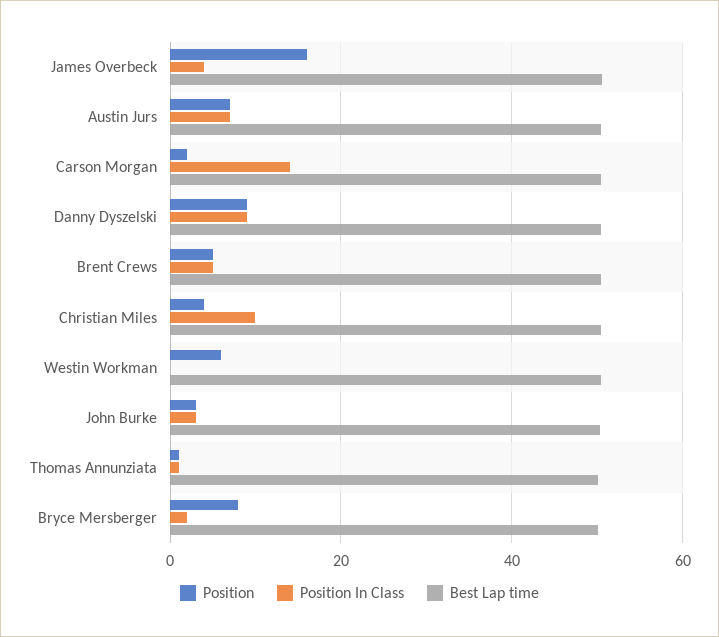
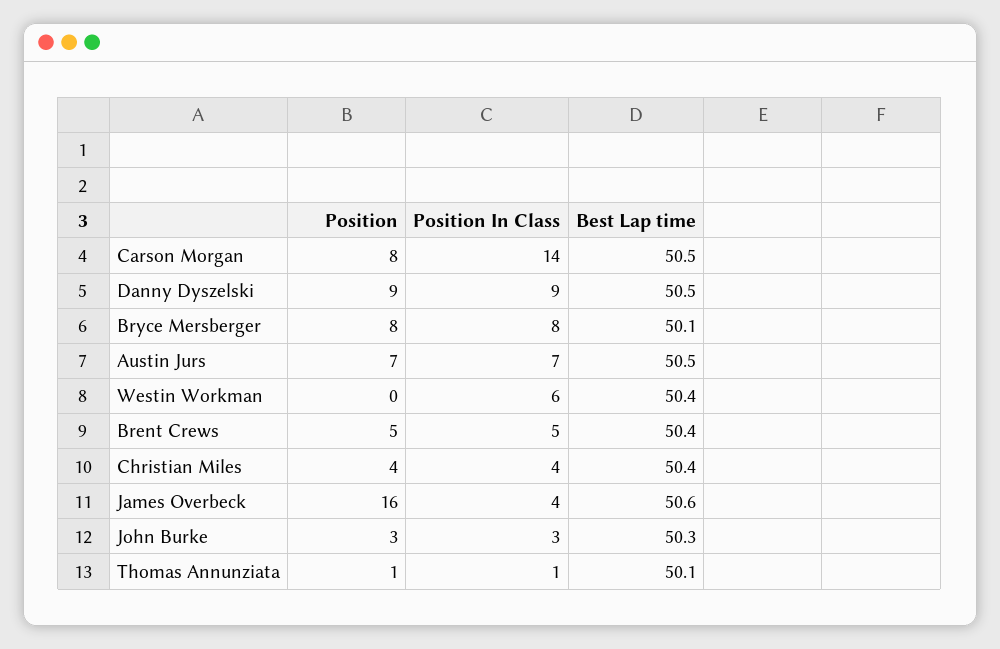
  {
    "Position": {
      "James Overbeck": 16,
      "Austin Jurs": 7,
-     "Carson Morgan": 2,
+     "Carson Morgan": 8,
      "Danny Dyszelski": 9,
      "Brent Crews": 5,
      "Christian Miles": 4,
-     "Westin Workman": 6,
+     "Westin Workman": 0,
      "John Burke": 3,
      "Thomas Annunziata": 1,
      "Bryce Mersberger": 8
    },
    "Position In Class": {
      "James Overbeck": 4,
      "Austin Jurs": 7,
      "Carson Morgan": 14,
      "Danny Dyszelski": 9,
      "Brent Crews": 5,
-     "Christian Miles": 10,
+     "Christian Miles": 4,
-     "Westin Workman": 0,
+     "Westin Workman": 6,
      "John Burke": 3,
      "Thomas Annunziata": 1,
-     "Bryce Mersberger": 2
+     "Bryce Mersberger": 8
    },
    "Best Lap time": {
      "James Overbeck": 50.6,
      "Austin Jurs": 50.5,
      "Carson Morgan": 50.5,
      "Danny Dyszelski": 50.5,
      "Brent Crews": 50.4,
      "Christian Miles": 50.4,
      "Westin Workman": 50.4,
      "John Burke": 50.3,
      "Thomas Annunziata": 50.1,
      "Bryce Mersberger": 50.1
    }
  }

